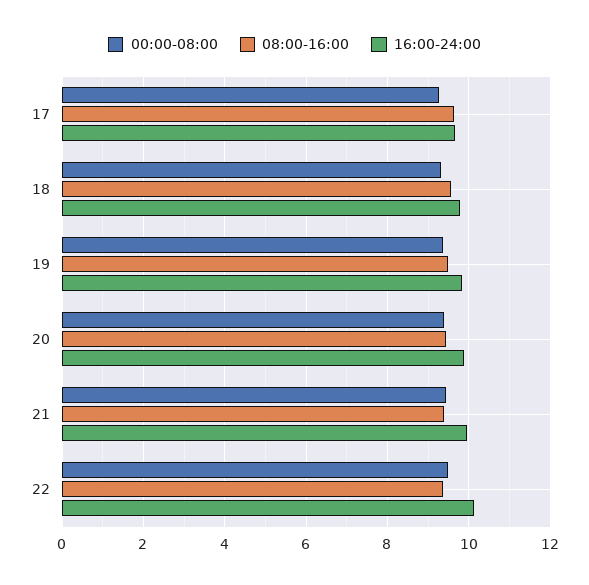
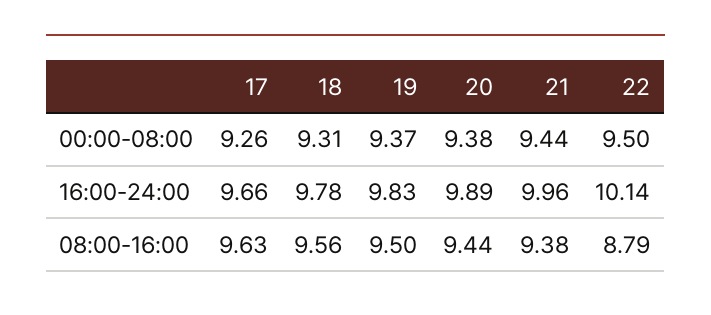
  {
    "00:00-08:00": {
      "17": 9.26,
      "18": 9.31,
      "19": 9.37,
      "20": 9.38,
      "21": 9.44,
      "22": 9.5
    },
    "08:00-16:00": {
      "17": 9.63,
      "18": 9.56,
      "19": 9.5,
      "20": 9.44,
      "21": 9.38,
-     "22": 9.4
+     "22": 8.79
    },
    "16:00-24:00": {
      "17": 9.66,
      "18": 9.78,
      "19": 9.83,
      "20": 9.89,
      "21": 9.96,
      "22": 10.14
    }
  }

